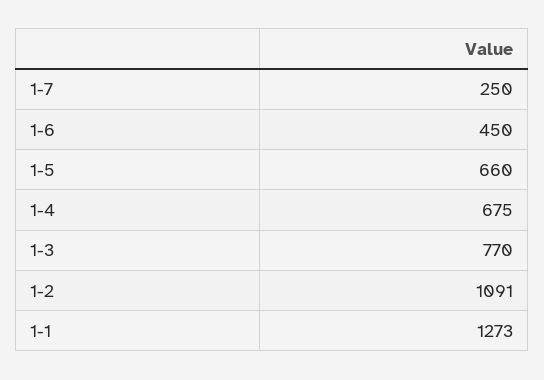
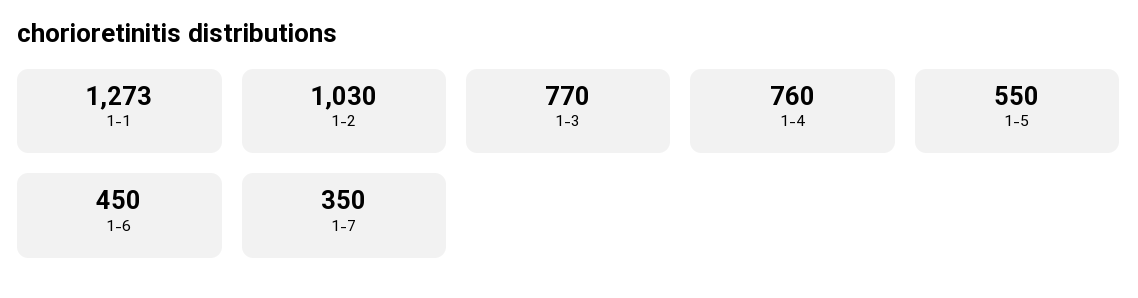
  {
-   "1-7": 250,
+   "1-7": 350,
    "1-6": 450,
-   "1-5": 660,
+   "1-5": 550,
-   "1-4": 675,
+   "1-4": 760,
    "1-3": 770,
-   "1-2": 1091,
+   "1-2": 1030,
    "1-1": 1273
  }

